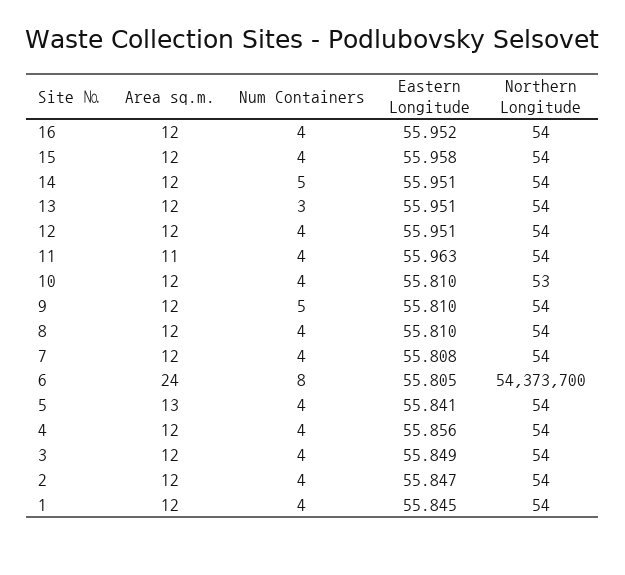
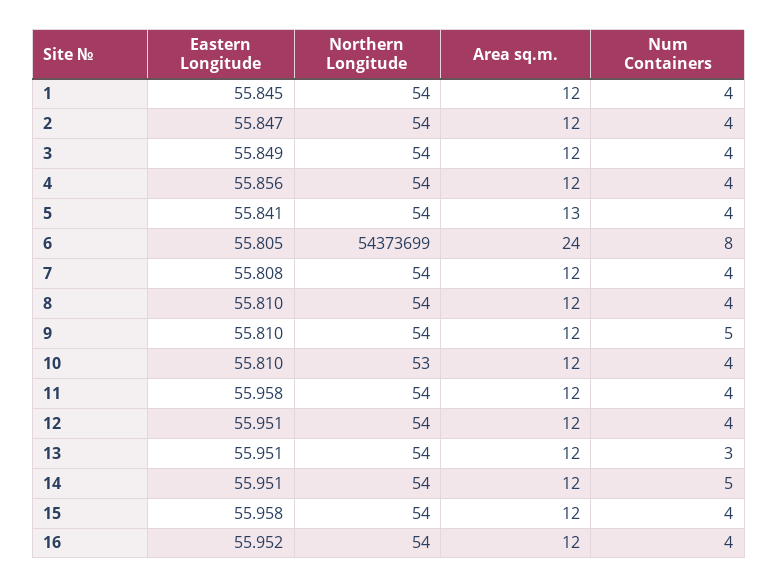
  {
    "Area sq.m.": {
      "16": 12,
      "15": 12,
      "14": 12,
      "13": 12,
      "12": 12,
-     "11": 11,
+     "11": 12,
      "10": 12,
      "9": 12,
      "8": 12,
      "7": 12,
      "6": 24,
      "5": 13,
      "4": 12,
      "3": 12,
      "2": 12,
      "1": 12
    },
    "Num Containers": {
      "16": 4,
      "15": 4,
      "14": 5,
      "13": 3,
      "12": 4,
      "11": 4,
      "10": 4,
      "9": 5,
      "8": 4,
      "7": 4,
      "6": 8,
      "5": 4,
      "4": 4,
      "3": 4,
      "2": 4,
      "1": 4
    },
    "Eastern Longitude": {
      "16": 55.952,
      "15": 55.958,
      "14": 55.951,
      "13": 55.951,
      "12": 55.951,
-     "11": 55.963,
+     "11": 55.958,
      "10": 55.81,
      "9": 55.81,
      "8": 55.81,
      "7": 55.808,
      "6": 55.805,
      "5": 55.841,
      "4": 55.856,
      "3": 55.849,
      "2": 55.847,
      "1": 55.845
    },
    "Northern Longitude": {
      "16": 54,
      "15": 54,
      "14": 54,
      "13": 54,
      "12": 54,
      "11": 54,
      "10": 53,
      "9": 54,
      "8": 54,
      "7": 54,
-     "6": 54373700,
+     "6": 54373699,
      "5": 54,
      "4": 54,
      "3": 54,
      "2": 54,
      "1": 54
    }
  }

